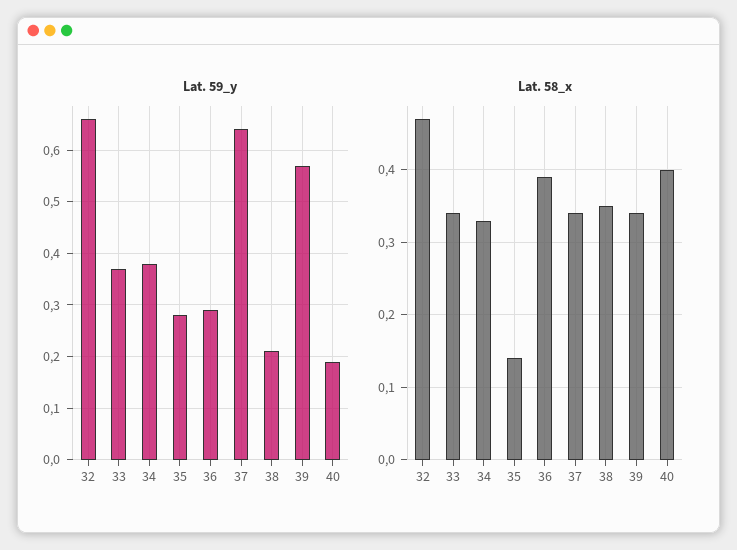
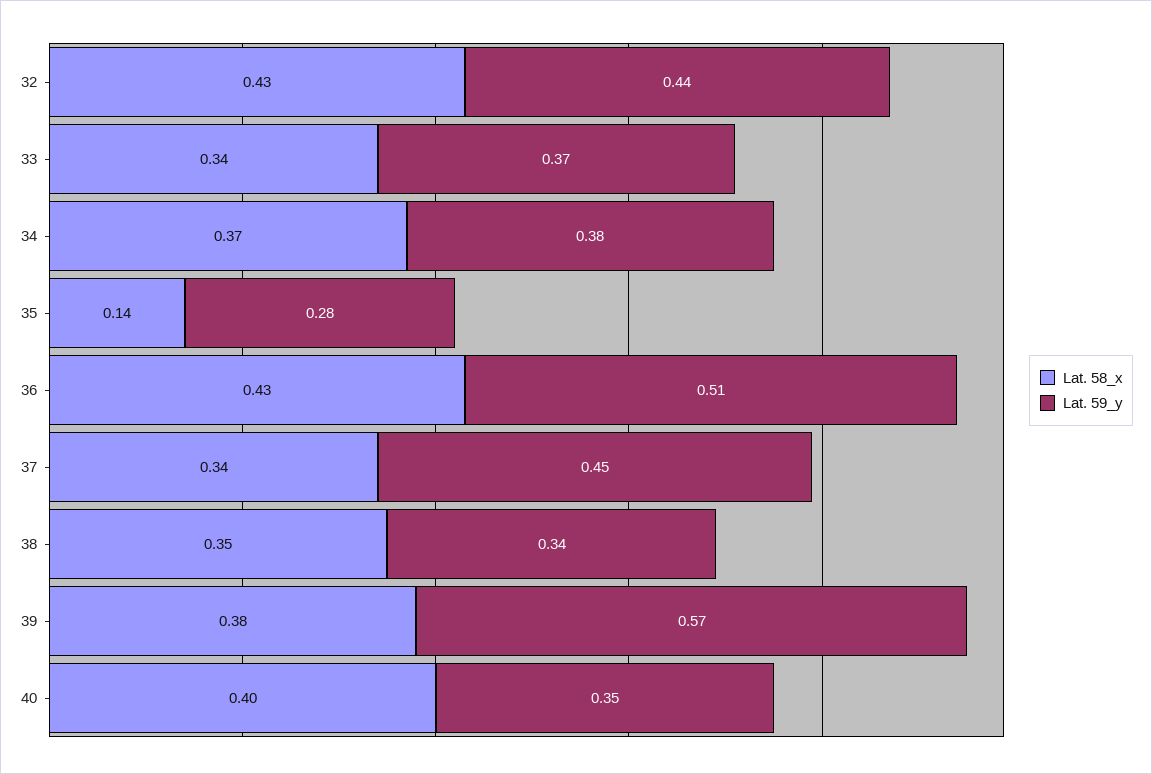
  {
    "Lat. 59_y": {
-     "32": 0.65,
+     "32": 0.44,
      "33": 0.37,
      "34": 0.38,
      "35": 0.28,
-     "36": 0.3,
+     "36": 0.51,
-     "37": 0.65,
+     "37": 0.45,
-     "38": 0.2,
+     "38": 0.34,
      "39": 0.57,
-     "40": 0.2
+     "40": 0.35
    },
    "Lat. 58_x": {
-     "32": 0.47,
+     "32": 0.43,
      "33": 0.34,
-     "34": 0.33,
+     "34": 0.37,
      "35": 0.14,
-     "36": 0.39,
+     "36": 0.43,
      "37": 0.34,
      "38": 0.35,
-     "39": 0.34,
+     "39": 0.38,
      "40": 0.4
    }
  }

